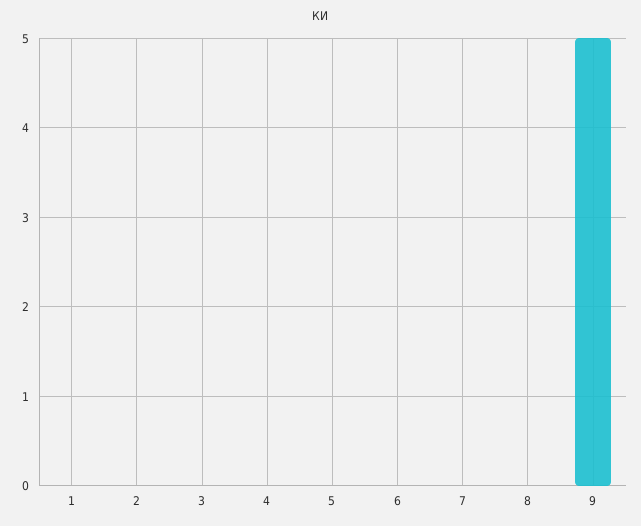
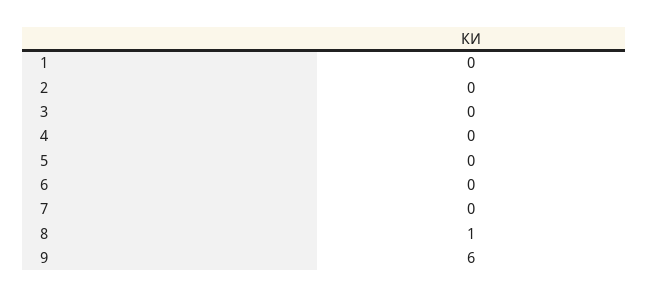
  {
    "1": 0,
    "2": 0,
    "3": 0,
    "4": 0,
    "5": 0,
    "6": 0,
    "7": 0,
-   "8": 0,
+   "8": 1,
-   "9": 5
+   "9": 6
  }

